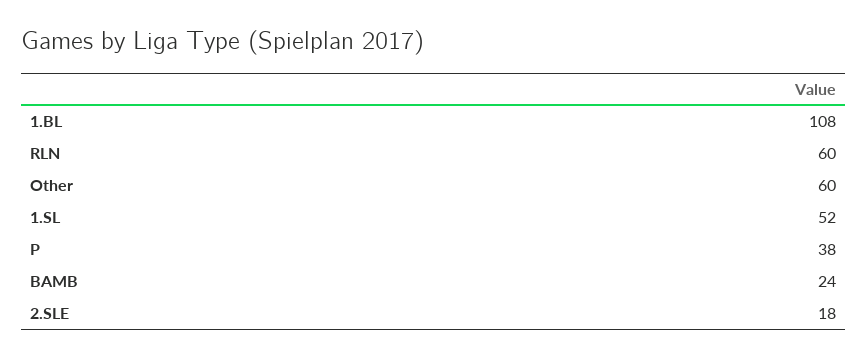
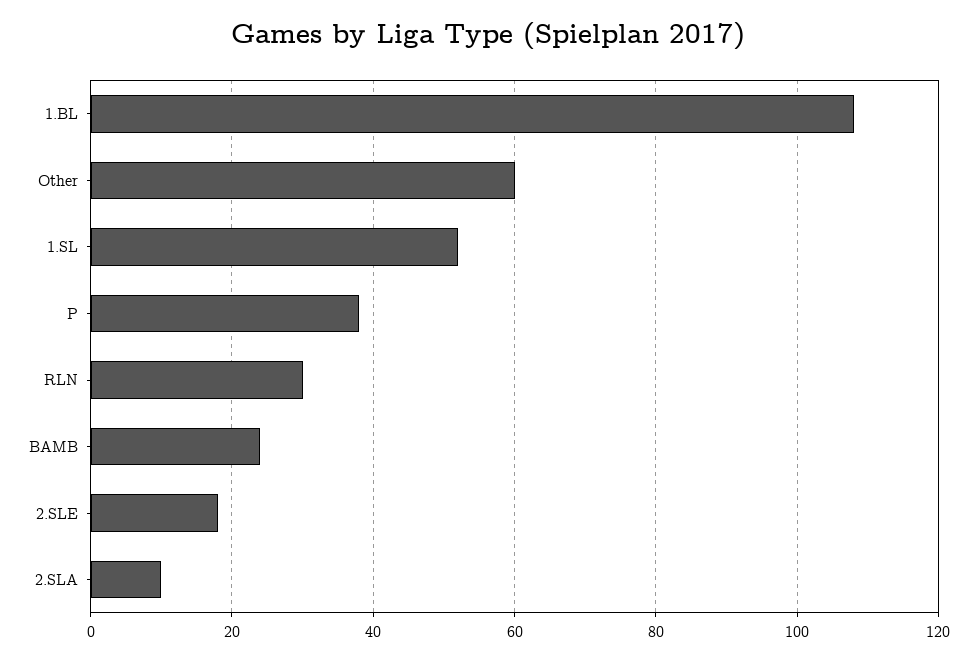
  {
    "1.BL": 108,
-   "RLN": 60,
+   "RLN": 30,
    "Other": 60,
    "1.SL": 52,
    "P": 38,
    "BAMB": 24,
-   "2.SLE": 18
+   "2.SLE": 18,
+   "2.SLA": 10
  }

